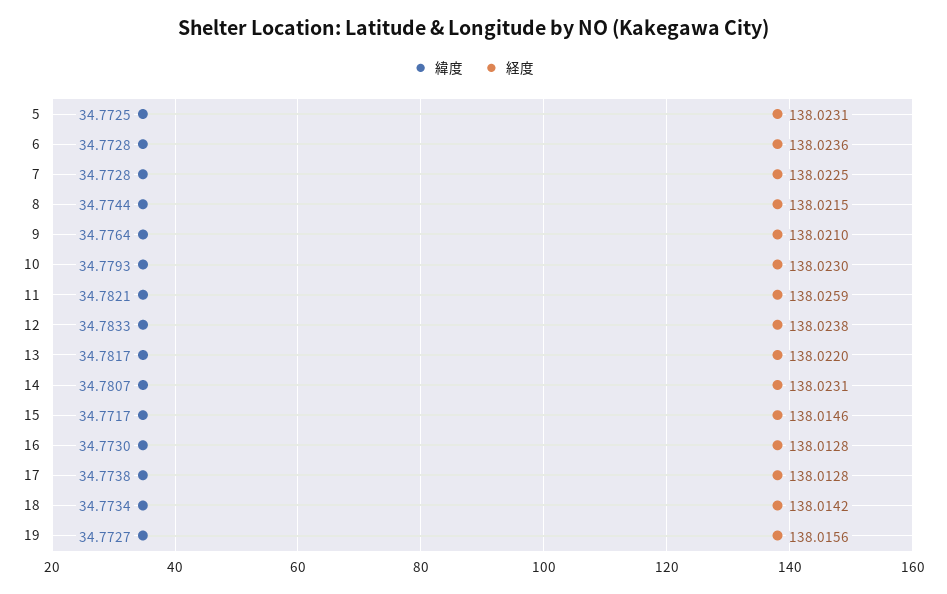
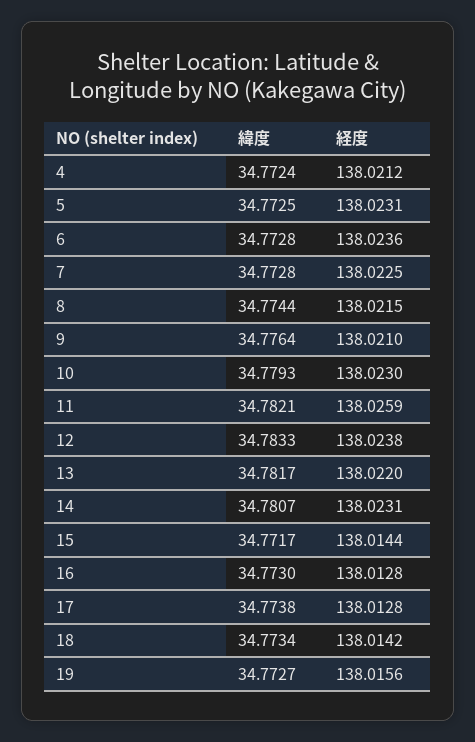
  {
    "緯度": {
      "5": 34.7725,
      "6": 34.7728,
      "7": 34.7728,
      "8": 34.7744,
      "9": 34.7764,
      "10": 34.7793,
      "11": 34.7821,
      "12": 34.7833,
      "13": 34.7817,
      "14": 34.7807,
      "15": 34.7717,
      "16": 34.773,
      "17": 34.7738,
      "18": 34.7734,
-     "19": 34.7727
+     "19": 34.7727,
+     "4": 34.7724
    },
    "経度": {
      "5": 138.0231,
      "6": 138.0236,
      "7": 138.0225,
      "8": 138.0215,
      "9": 138.021,
      "10": 138.023,
      "11": 138.0259,
      "12": 138.0238,
      "13": 138.022,
      "14": 138.0231,
-     "15": 138.0146,
+     "15": 138.0144,
      "16": 138.0128,
      "17": 138.0128,
      "18": 138.0142,
-     "19": 138.0156
+     "19": 138.0156,
+     "4": 138.0212
    }
  }

